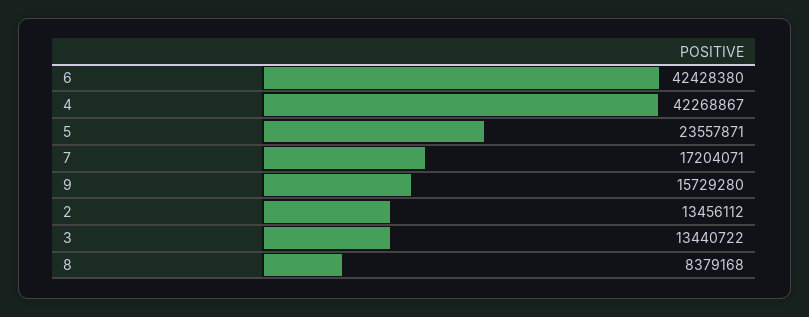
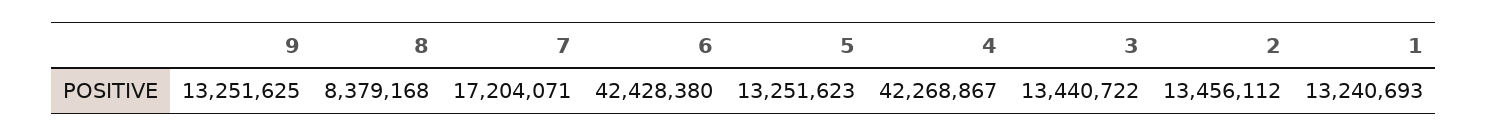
  {
    "6": 42428380,
    "4": 42268867,
-   "5": 23557871,
+   "5": 13251623,
    "7": 17204071,
-   "9": 15729280,
+   "9": 13251625,
    "2": 13456112,
    "3": 13440722,
-   "8": 8379168
+   "8": 8379168,
+   "1": 13240693
  }

